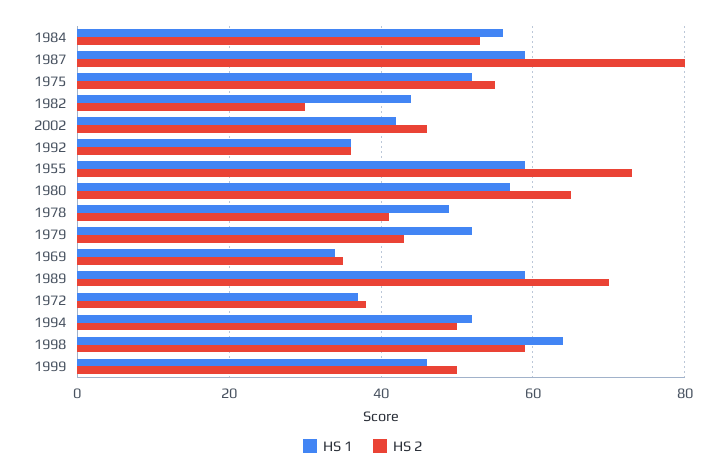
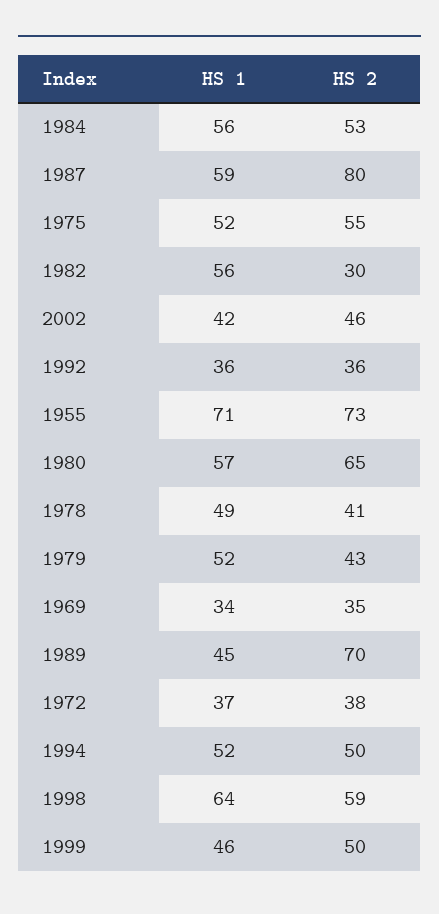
  {
    "HS 1": {
      "1984": 56,
      "1987": 59,
      "1975": 52,
-     "1982": 45,
+     "1982": 56,
      "2002": 42,
      "1992": 36,
-     "1955": 60,
+     "1955": 71,
      "1980": 57,
      "1978": 49,
      "1979": 52,
      "1969": 34,
-     "1989": 60,
+     "1989": 45,
      "1972": 37,
      "1994": 52,
      "1998": 64,
      "1999": 46
    },
    "HS 2": {
      "1984": 53,
      "1987": 80,
      "1975": 55,
      "1982": 30,
      "2002": 46,
      "1992": 36,
      "1955": 73,
      "1980": 65,
      "1978": 41,
      "1979": 43,
      "1969": 35,
      "1989": 70,
      "1972": 38,
      "1994": 50,
      "1998": 59,
      "1999": 50
    }
  }

